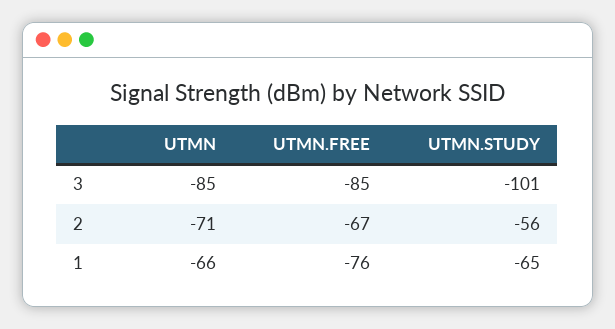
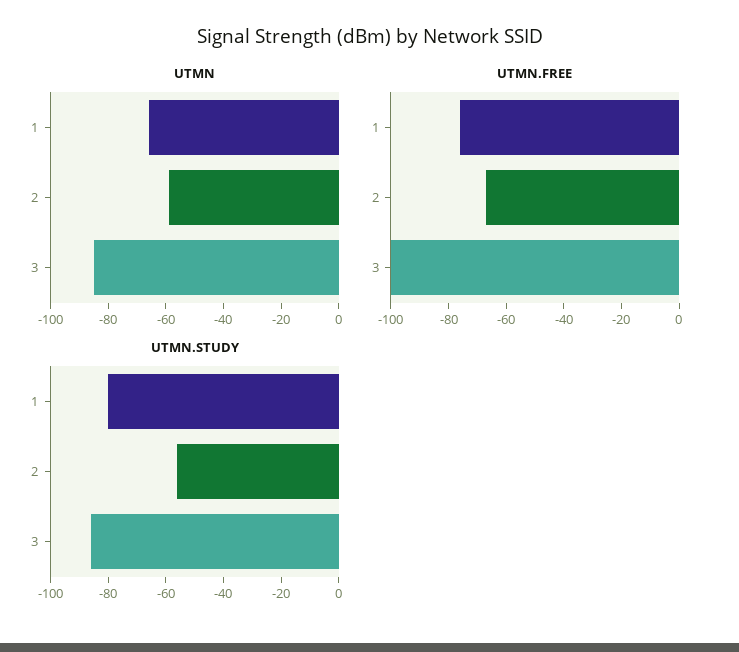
  {
    "UTMN": {
      "3": -85,
-     "2": -71,
+     "2": -60,
      "1": -66
    },
    "UTMN.FREE": {
-     "3": -85,
+     "3": -100,
      "2": -67,
      "1": -76
    },
    "UTMN.STUDY": {
-     "3": -101,
+     "3": -85,
      "2": -56,
-     "1": -65
+     "1": -80
    }
  }

